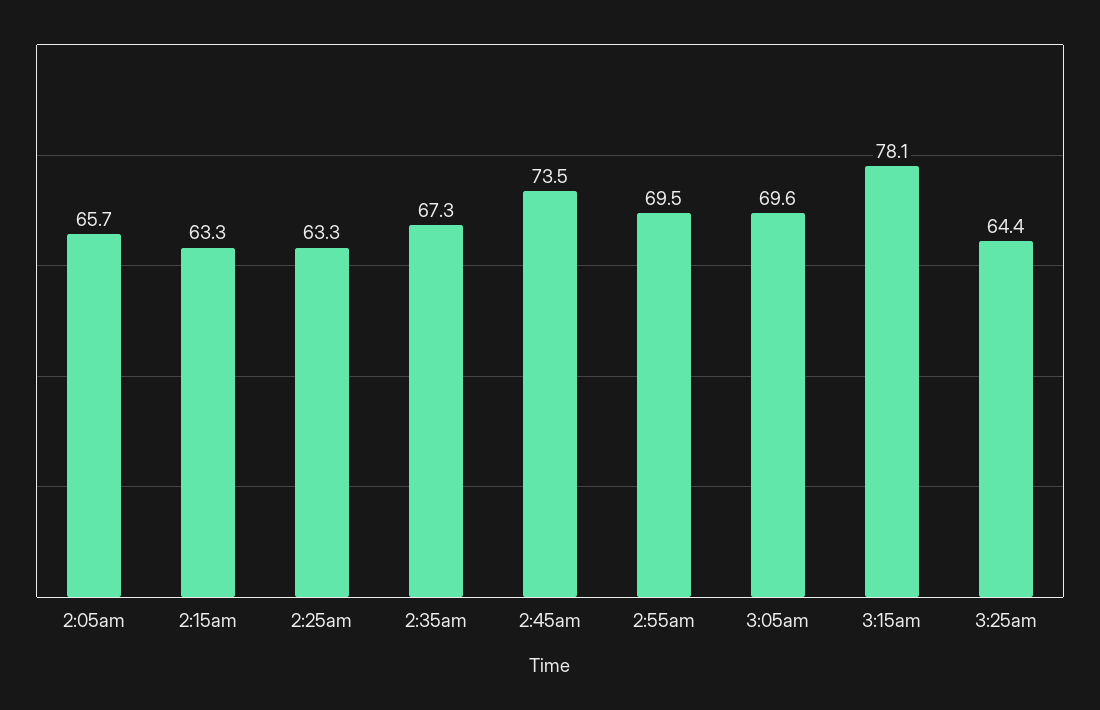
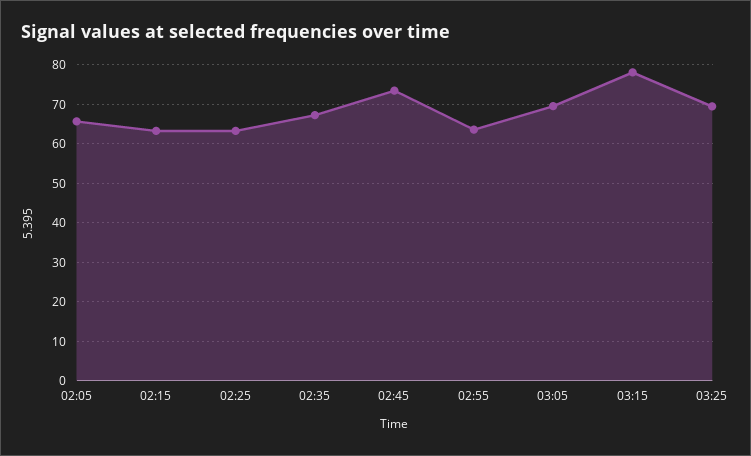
  {
    "2:05am": 65.7,
    "2:15am": 63.3,
    "2:25am": 63.3,
    "2:35am": 67.3,
    "2:45am": 73.5,
-   "2:55am": 69.5,
+   "2:55am": 64,
    "3:05am": 69.6,
    "3:15am": 78.1,
-   "3:25am": 64.4
+   "3:25am": 70
  }

